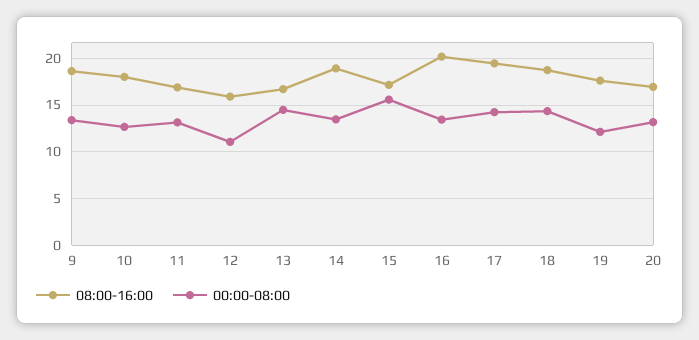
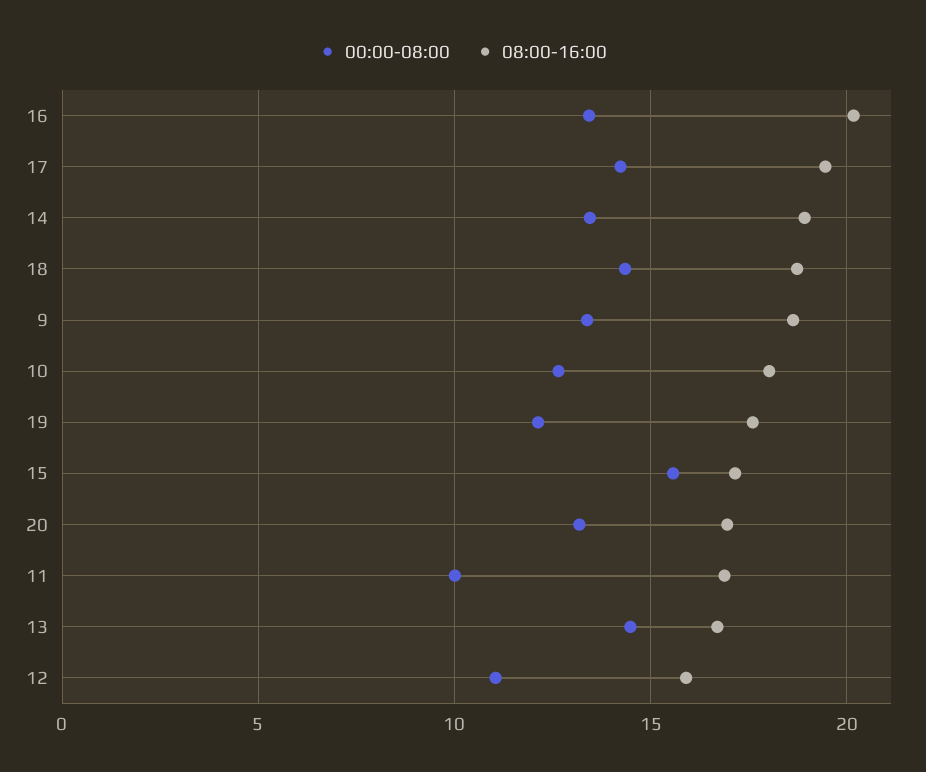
  {
    "08:00-16:00": {
      "9": 18.5,
      "10": 18,
      "11": 17,
      "12": 16,
      "13": 16.5,
      "14": 19,
      "15": 17,
      "16": 20,
      "17": 19.5,
      "18": 18.5,
      "19": 17.5,
      "20": 17
    },
    "00:00-08:00": {
      "9": 13.5,
      "10": 12.5,
-     "11": 13,
+     "11": 10,
      "12": 11,
      "13": 14.5,
      "14": 13.5,
      "15": 15.5,
      "16": 13.5,
      "17": 14,
      "18": 14.5,
      "19": 12,
      "20": 13
    }
  }

